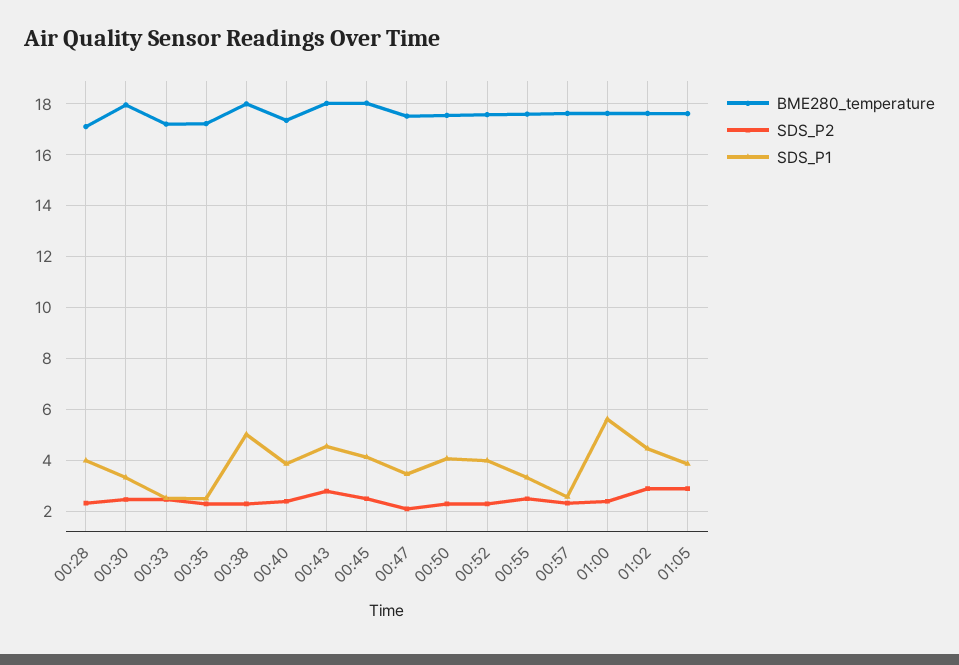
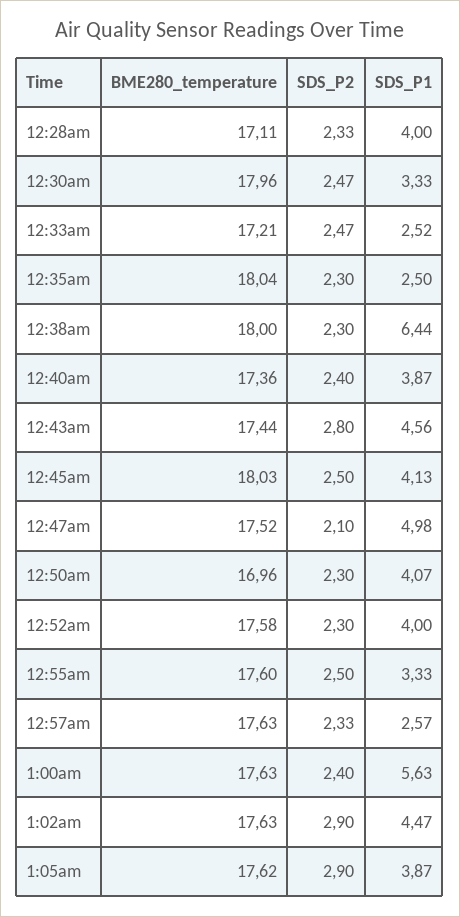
  {
    "BME280_temperature": {
      "00:28": 17.11,
      "00:30": 17.96,
      "00:33": 17.21,
-     "00:35": 17.25,
+     "00:35": 18.04,
      "00:38": 18,
      "00:40": 17.36,
-     "00:43": 18,
+     "00:43": 17.44,
      "00:45": 18.03,
      "00:47": 17.52,
-     "00:50": 17.5,
+     "00:50": 16.96,
      "00:52": 17.58,
      "00:55": 17.6,
      "00:57": 17.63,
      "01:00": 17.63,
      "01:02": 17.63,
      "01:05": 17.62
    },
    "SDS_P2": {
      "00:28": 2.33,
      "00:30": 2.47,
      "00:33": 2.47,
      "00:35": 2.3,
      "00:38": 2.3,
      "00:40": 2.4,
      "00:43": 2.8,
      "00:45": 2.5,
      "00:47": 2.1,
      "00:50": 2.3,
      "00:52": 2.3,
      "00:55": 2.5,
      "00:57": 2.33,
      "01:00": 2.4,
      "01:02": 2.9,
      "01:05": 2.9
    },
    "SDS_P1": {
      "00:28": 4,
      "00:30": 3.33,
      "00:33": 2.52,
      "00:35": 2.5,
-     "00:38": 5,
+     "00:38": 6.44,
      "00:40": 3.87,
      "00:43": 4.56,
      "00:45": 4.13,
-     "00:47": 3.5,
+     "00:47": 4.98,
      "00:50": 4.07,
      "00:52": 4,
      "00:55": 3.33,
      "00:57": 2.57,
      "01:00": 5.63,
      "01:02": 4.47,
      "01:05": 3.87
    }
  }

